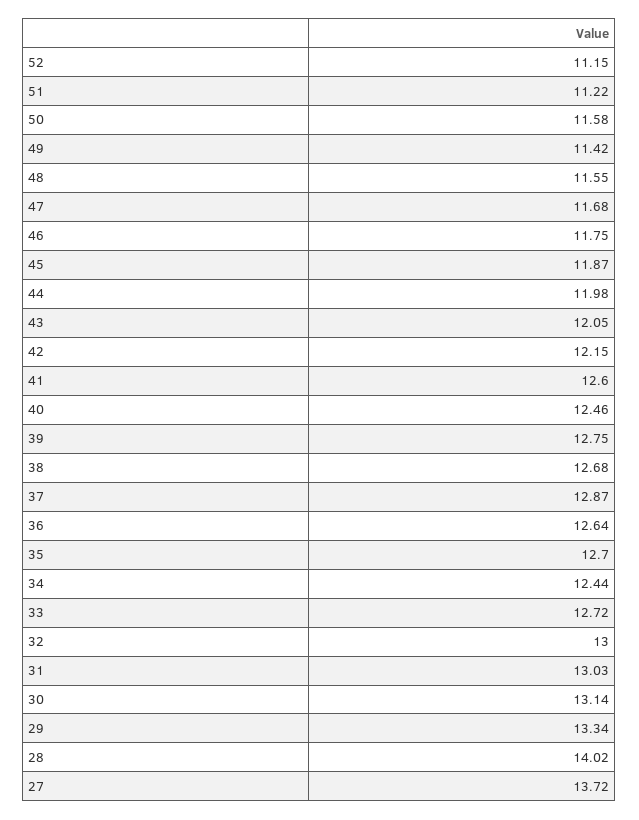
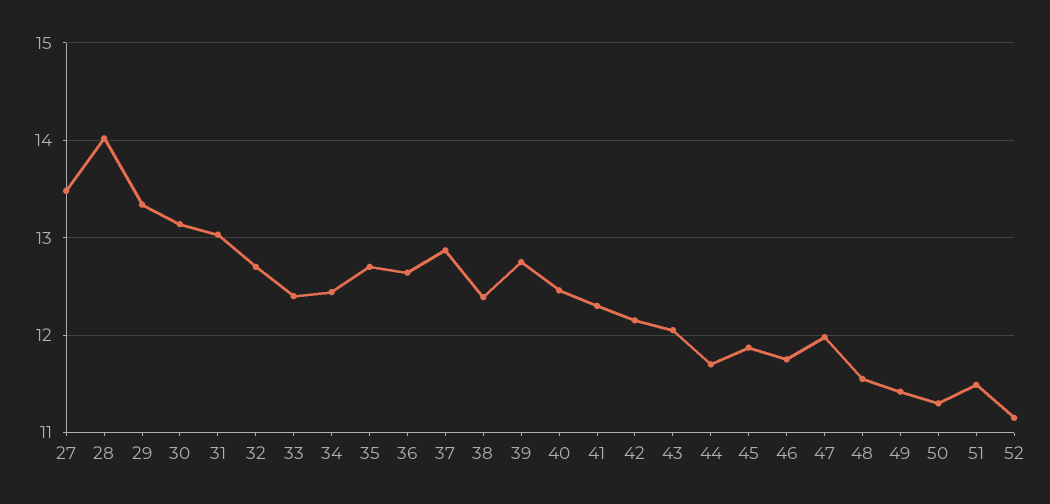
  {
    "52": 11.15,
-   "51": 11.22,
+   "51": 11.5,
-   "50": 11.58,
+   "50": 11.3,
    "49": 11.42,
    "48": 11.55,
-   "47": 11.68,
+   "47": 12,
    "46": 11.75,
    "45": 11.87,
-   "44": 11.98,
+   "44": 11.7,
    "43": 12.05,
    "42": 12.15,
-   "41": 12.6,
+   "41": 12.3,
    "40": 12.46,
    "39": 12.75,
-   "38": 12.68,
+   "38": 12.4,
    "37": 12.87,
    "36": 12.64,
    "35": 12.7,
    "34": 12.44,
-   "33": 12.72,
+   "33": 12.4,
-   "32": 13,
+   "32": 12.7,
    "31": 13.03,
    "30": 13.14,
    "29": 13.34,
    "28": 14.02,
-   "27": 13.72
+   "27": 13.5
  }

